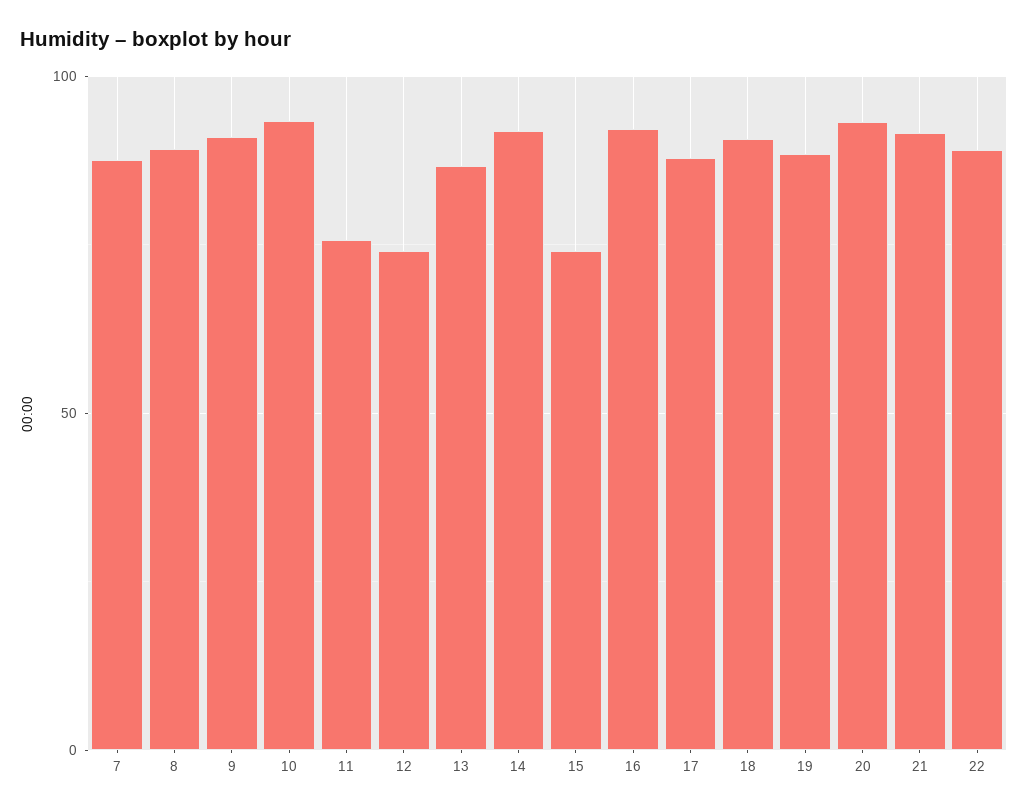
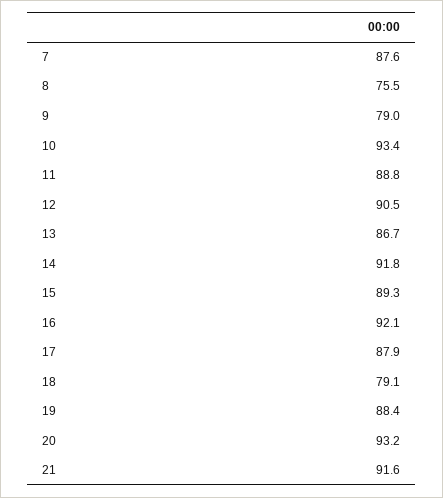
  {
    "7": 87.6,
-   "8": 90,
+   "8": 75.5,
-   "9": 90,
+   "9": 79,
    "10": 93.4,
-   "11": 75,
+   "11": 88.8,
-   "12": 75,
+   "12": 90.5,
    "13": 86.7,
    "14": 91.8,
-   "15": 75,
+   "15": 89.3,
    "16": 92.1,
    "17": 87.9,
-   "18": 90,
+   "18": 79.1,
    "19": 88.4,
    "20": 93.2,
-   "21": 91.6,
+   "21": 91.6
-   "22": 90
  }

